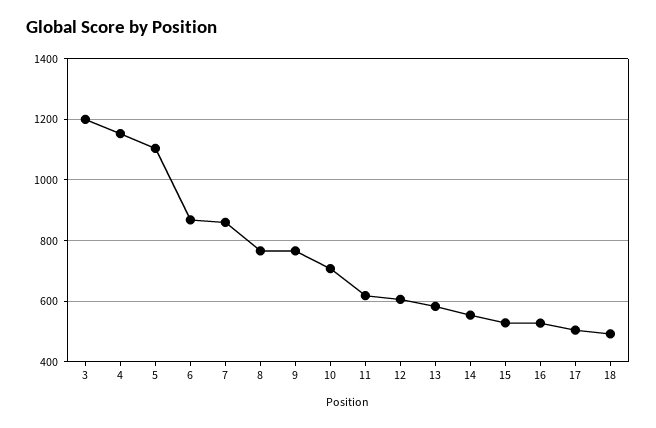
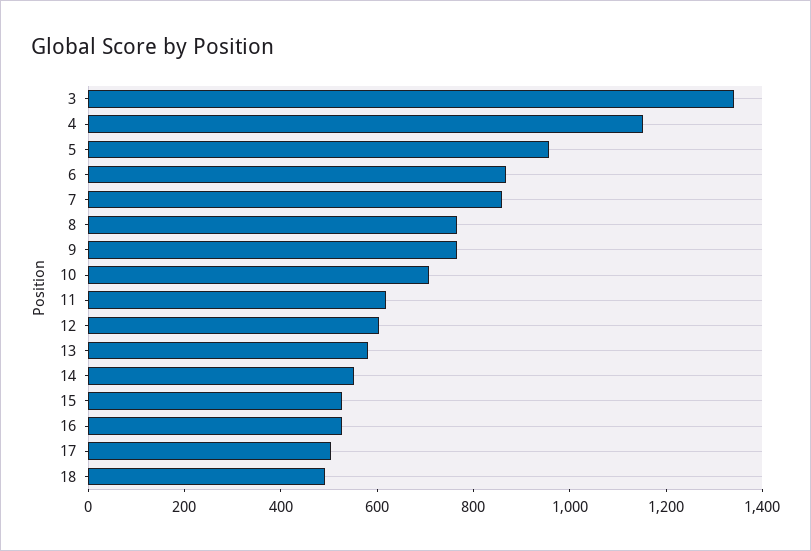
  {
-   "3": 1200,
+   "3": 1350,
    "4": 1160,
-   "5": 1100,
+   "5": 950,
    "6": 860,
    "7": 860,
    "8": 760,
    "9": 760,
    "10": 700,
    "11": 620,
    "12": 600,
    "13": 580,
    "14": 560,
    "15": 520,
    "16": 520,
    "17": 500,
    "18": 500
  }

